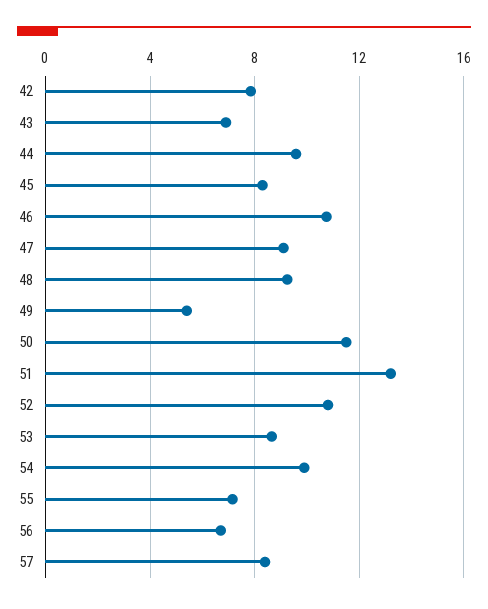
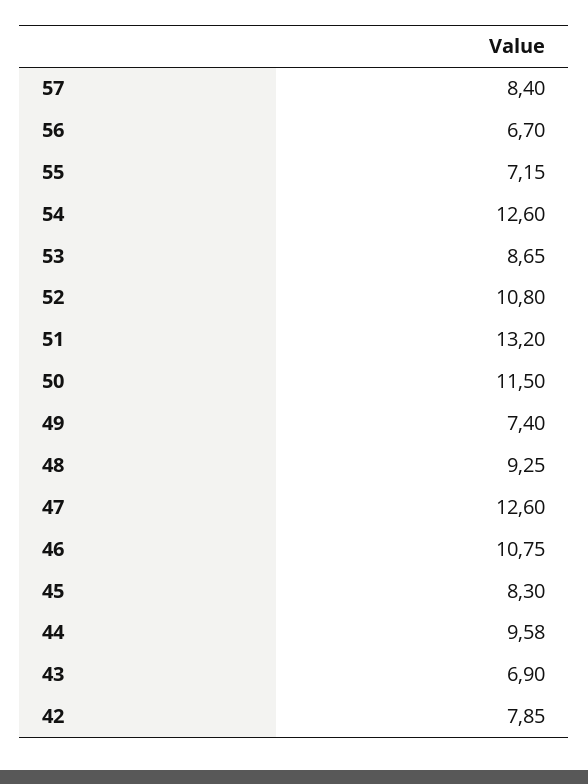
  {
    "42": 7.85,
    "43": 6.9,
    "44": 9.58,
    "45": 8.3,
    "46": 10.75,
-   "47": 9,
+   "47": 12.6,
    "48": 9.25,
-   "49": 5.5,
+   "49": 7.4,
    "50": 11.5,
    "51": 13.2,
    "52": 10.8,
    "53": 8.65,
-   "54": 10,
+   "54": 12.6,
    "55": 7.15,
    "56": 6.7,
    "57": 8.4
  }

